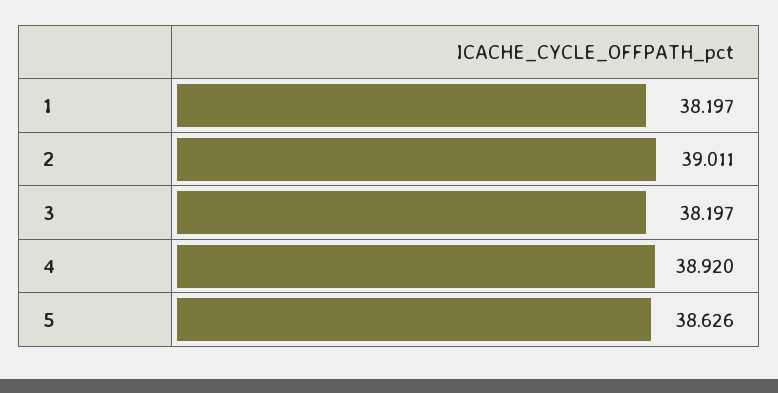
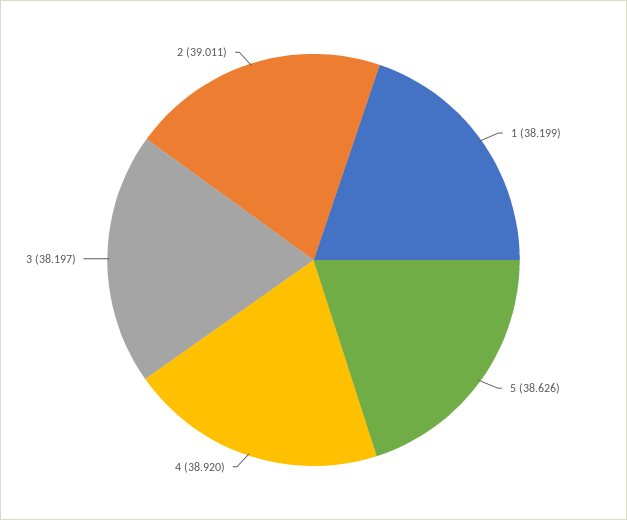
  {
-   "1": 38.197,
+   "1": 38.199,
    "2": 39.011,
    "3": 38.197,
    "4": 38.92,
    "5": 38.626
  }

